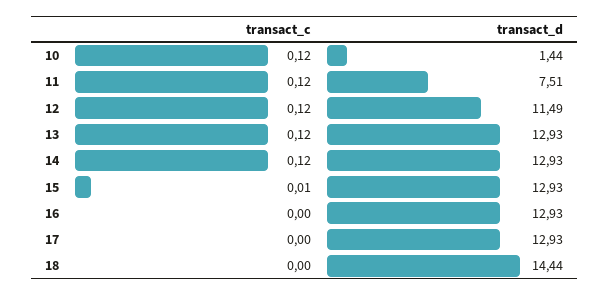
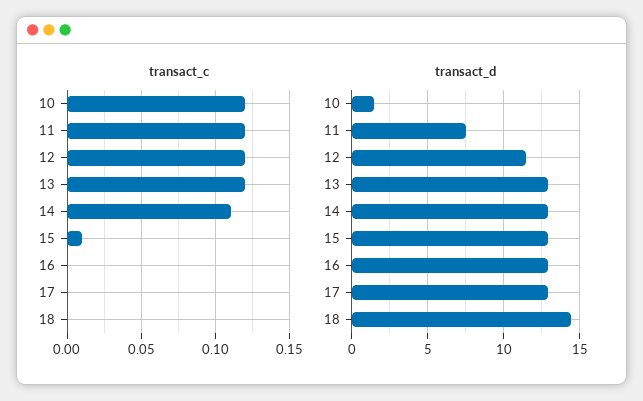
  {
    "transact_c": {
      "10": 0.12,
      "11": 0.12,
      "12": 0.12,
      "13": 0.12,
-     "14": 0.12,
+     "14": 0.11,
      "15": 0.01,
      "16": 0,
      "17": 0,
      "18": 0
    },
    "transact_d": {
      "10": 1.44,
      "11": 7.51,
      "12": 11.49,
      "13": 12.93,
      "14": 12.93,
      "15": 12.93,
      "16": 12.93,
      "17": 12.93,
      "18": 14.44
    }
  }

